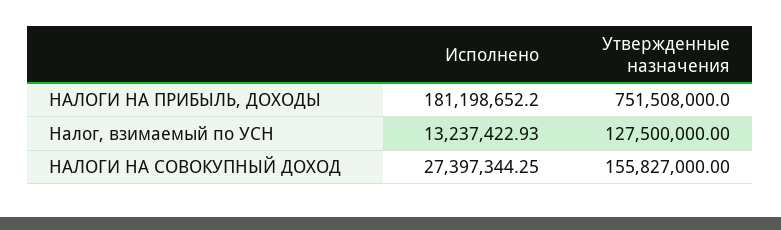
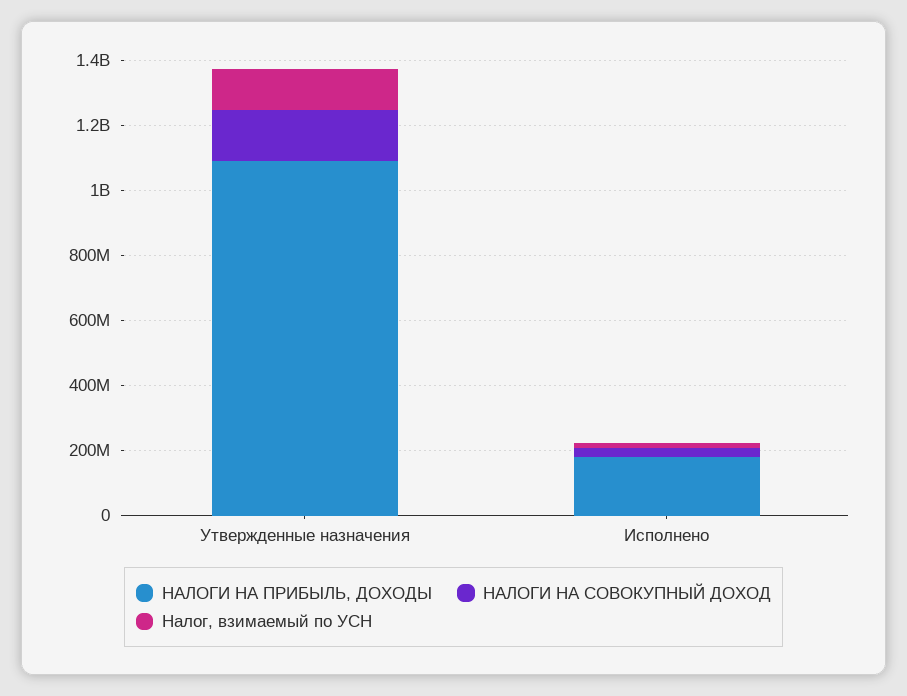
  {
    "НАЛОГИ НА ПРИБЫЛЬ, ДОХОДЫ": {
      "Исполнено": 181198652.2,
-     "Утвержденные назначения": 751508000
+     "Утвержденные назначения": 1100000000
    },
    "Налог, взимаемый по УСН": {
      "Исполнено": 13237422.93,
      "Утвержденные назначения": 127500000
    },
    "НАЛОГИ НА СОВОКУПНЫЙ ДОХОД": {
      "Исполнено": 27397344.25,
      "Утвержденные назначения": 155827000
    }
  }

